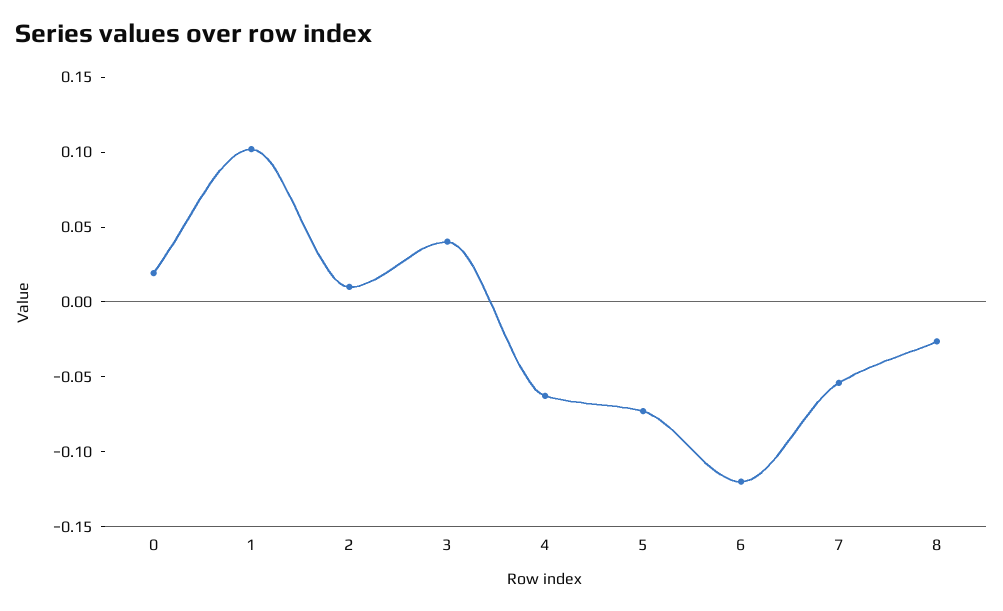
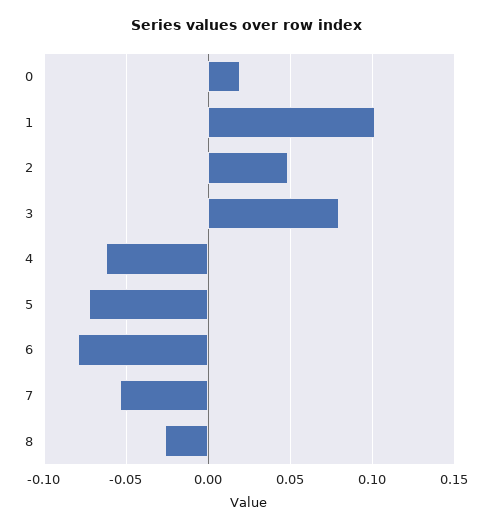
  {
    "0": 0.02,
    "1": 0.1,
-   "2": 0.01,
+   "2": 0.05,
-   "3": 0.04,
+   "3": 0.08,
    "4": -0.065,
    "5": -0.075,
-   "6": -0.12,
+   "6": -0.08,
    "7": -0.055,
    "8": -0.025
  }

